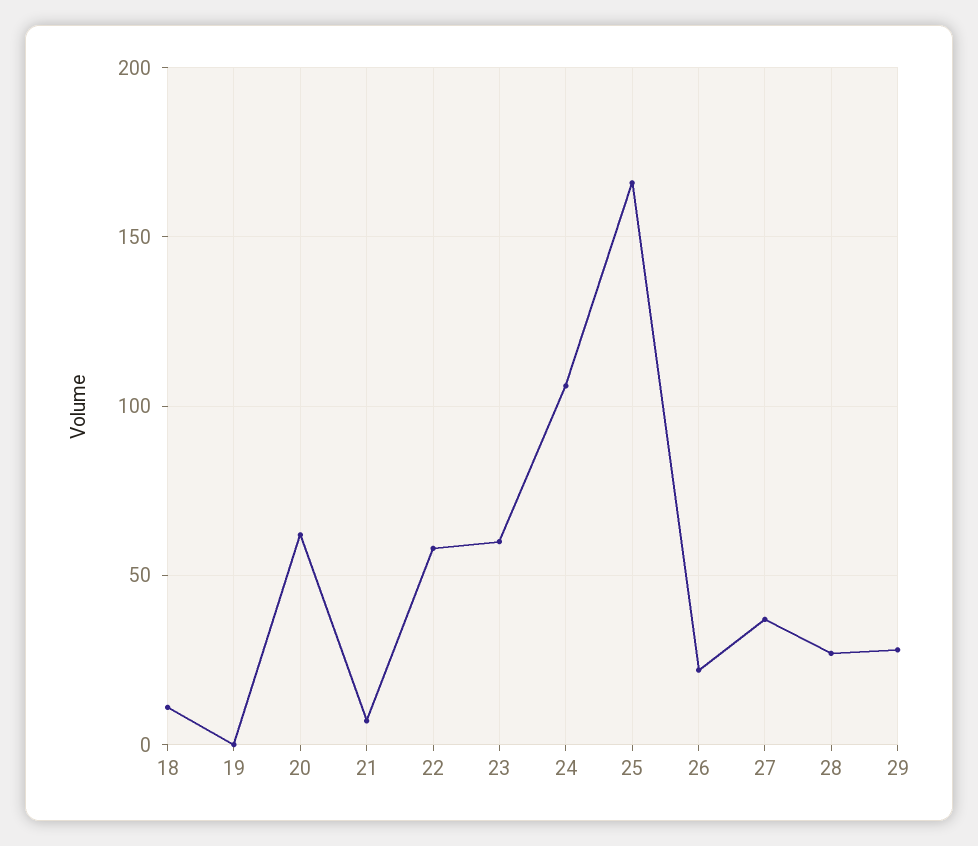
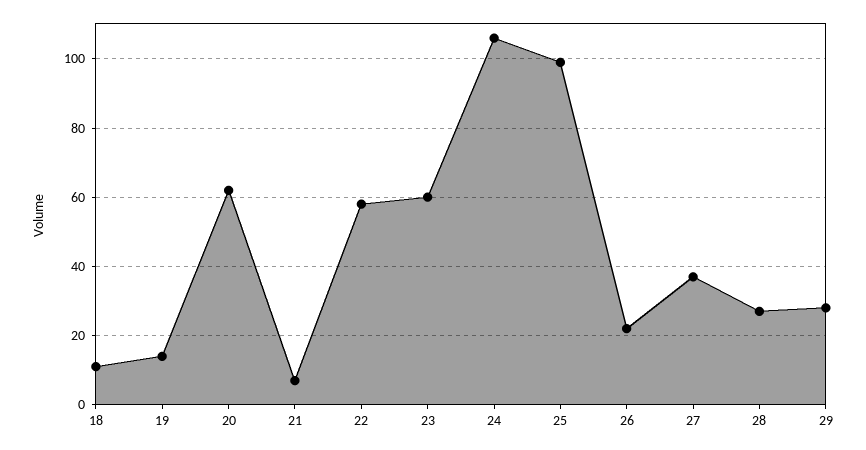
  {
    "18": 10,
-   "19": 0,
+   "19": 15,
    "20": 60,
    "21": 5,
    "22": 60,
    "23": 60,
    "24": 105,
-   "25": 165,
+   "25": 100,
    "26": 20,
    "27": 35,
    "28": 25,
    "29": 30
  }

